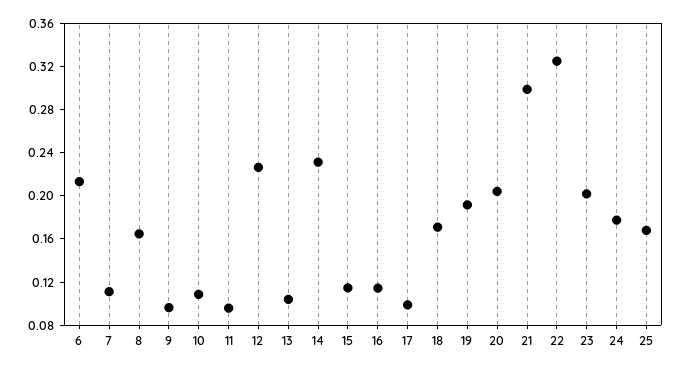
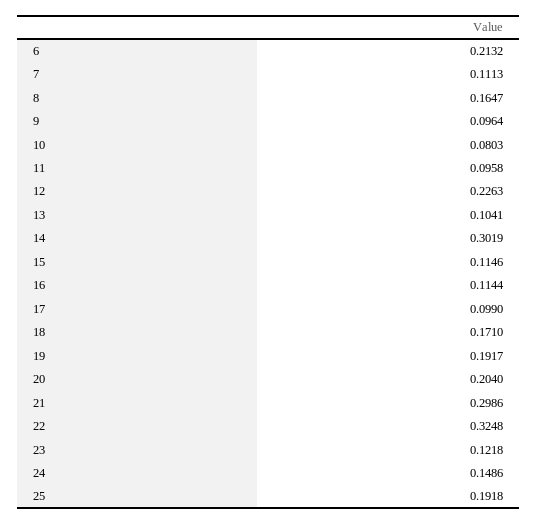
  {
    "6": 0.2132,
    "7": 0.1113,
    "8": 0.1647,
    "9": 0.0964,
-   "10": 0.11,
+   "10": 0.0803,
    "11": 0.0958,
    "12": 0.2263,
    "13": 0.1041,
-   "14": 0.23,
+   "14": 0.3019,
    "15": 0.1146,
    "16": 0.1144,
    "17": 0.099,
    "18": 0.171,
    "19": 0.1917,
    "20": 0.204,
    "21": 0.2986,
    "22": 0.3248,
-   "23": 0.2,
+   "23": 0.1218,
-   "24": 0.18,
+   "24": 0.1486,
-   "25": 0.17
+   "25": 0.1918
  }

